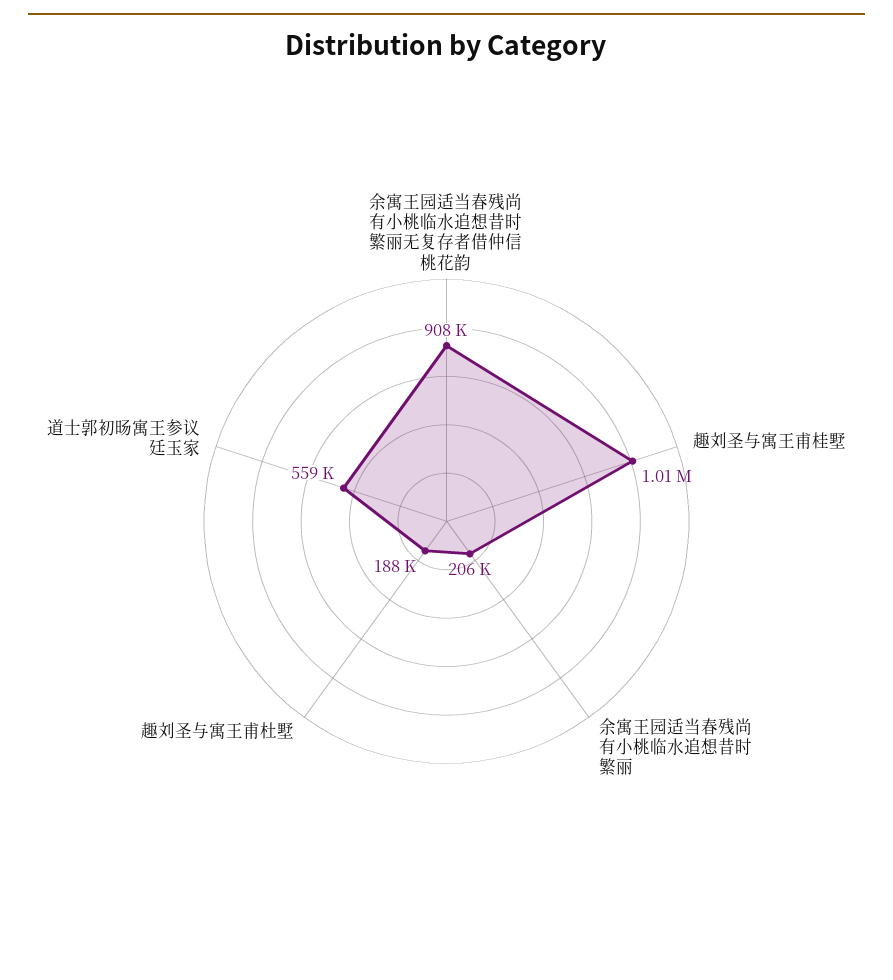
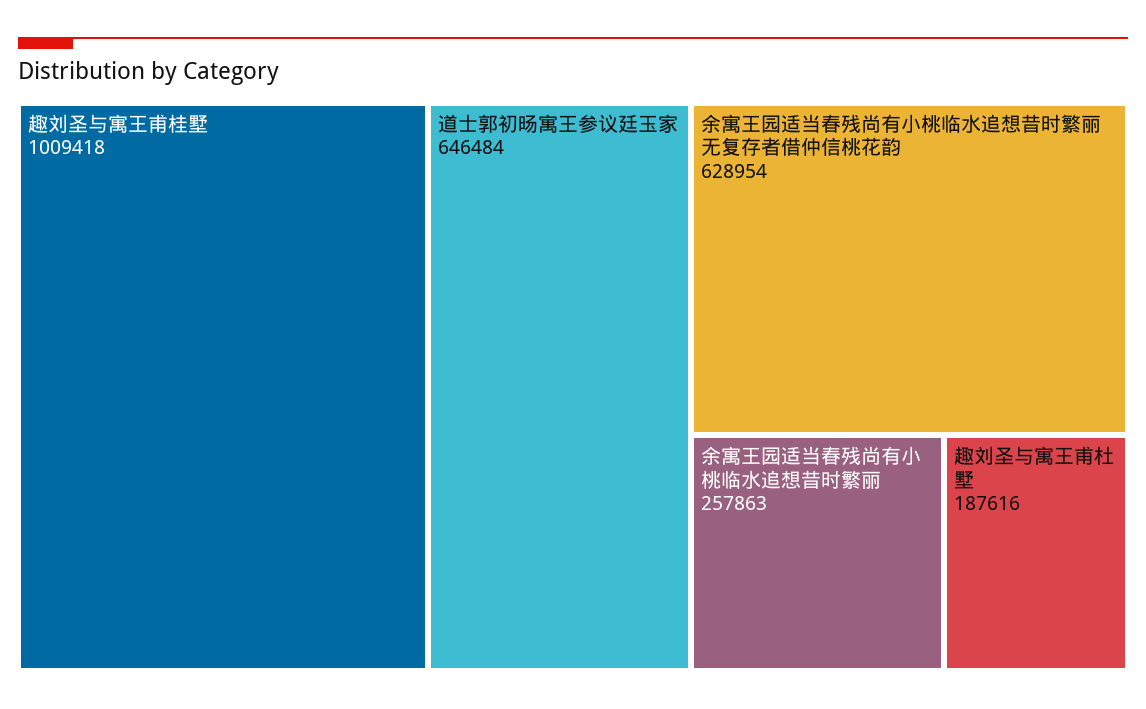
  {
-   "余寓王园适当春残尚有小桃临水追想昔时繁丽无复存者借仲信桃花韵": 908000,
+   "余寓王园适当春残尚有小桃临水追想昔时繁丽无复存者借仲信桃花韵": 628954,
    "趣刘圣与寓王甫桂墅": 1009418,
-   "余寓王园适当春残尚有小桃临水追想昔时繁丽": 206000,
+   "余寓王园适当春残尚有小桃临水追想昔时繁丽": 257863,
    "趣刘圣与寓王甫杜墅": 187616,
-   "道士郭初旸寓王参议廷玉家": 559000
+   "道士郭初旸寓王参议廷玉家": 646484
  }

